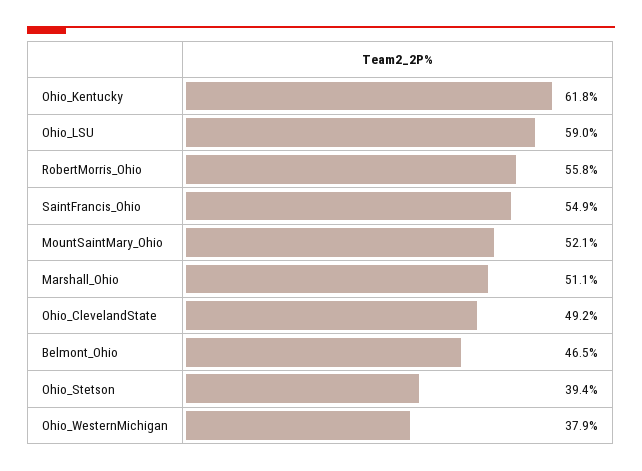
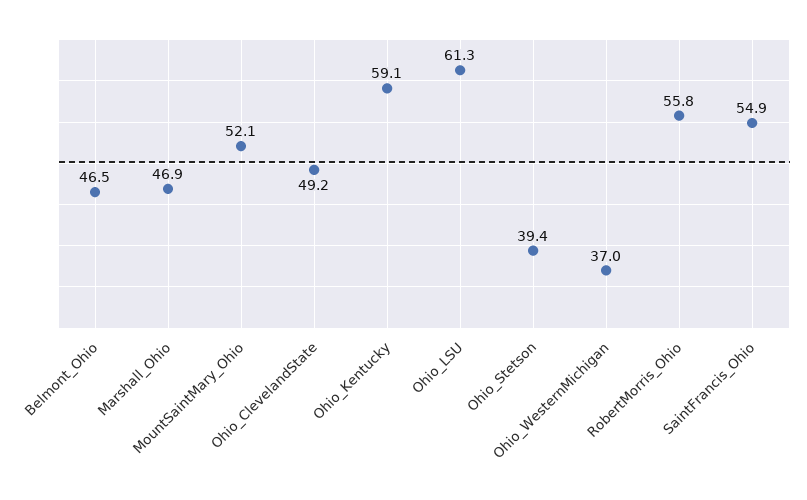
  {
-   "Ohio_Kentucky": 61.8,
+   "Ohio_Kentucky": 59.1,
-   "Ohio_LSU": 59,
+   "Ohio_LSU": 61.3,
    "RobertMorris_Ohio": 55.8,
    "SaintFrancis_Ohio": 54.9,
    "MountSaintMary_Ohio": 52.1,
-   "Marshall_Ohio": 51.1,
+   "Marshall_Ohio": 46.9,
    "Ohio_ClevelandState": 49.2,
    "Belmont_Ohio": 46.5,
    "Ohio_Stetson": 39.4,
-   "Ohio_WesternMichigan": 37.9
+   "Ohio_WesternMichigan": 37
  }

